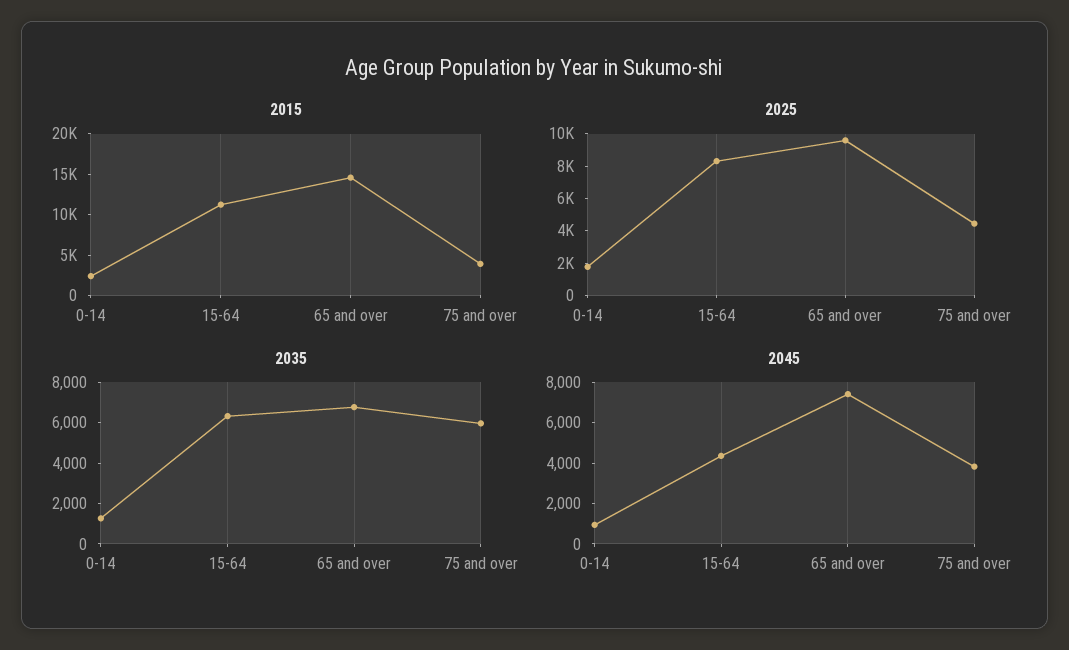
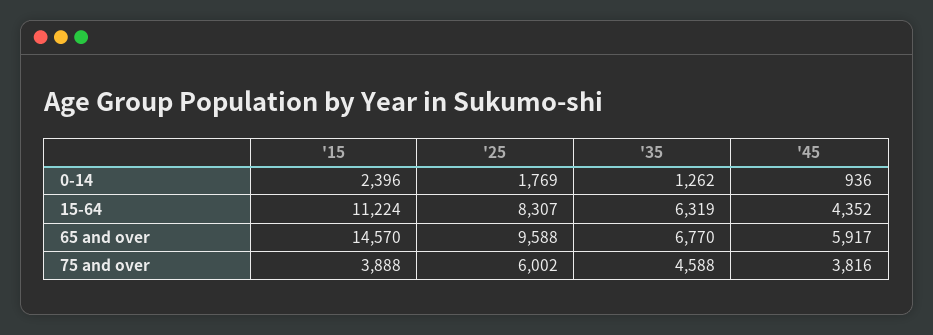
  {
    "2015": {
      "0-14": 2396,
      "15-64": 11224,
      "65 and over": 14570,
      "75 and over": 3888
    },
    "2025": {
      "0-14": 1769,
      "15-64": 8307,
      "65 and over": 9588,
-     "75 and over": 4500
+     "75 and over": 6002
    },
    "2035": {
      "0-14": 1262,
      "15-64": 6319,
      "65 and over": 6770,
-     "75 and over": 6000
+     "75 and over": 4588
    },
    "2045": {
      "0-14": 936,
      "15-64": 4352,
-     "65 and over": 7500,
+     "65 and over": 5917,
      "75 and over": 3816
    }
  }

